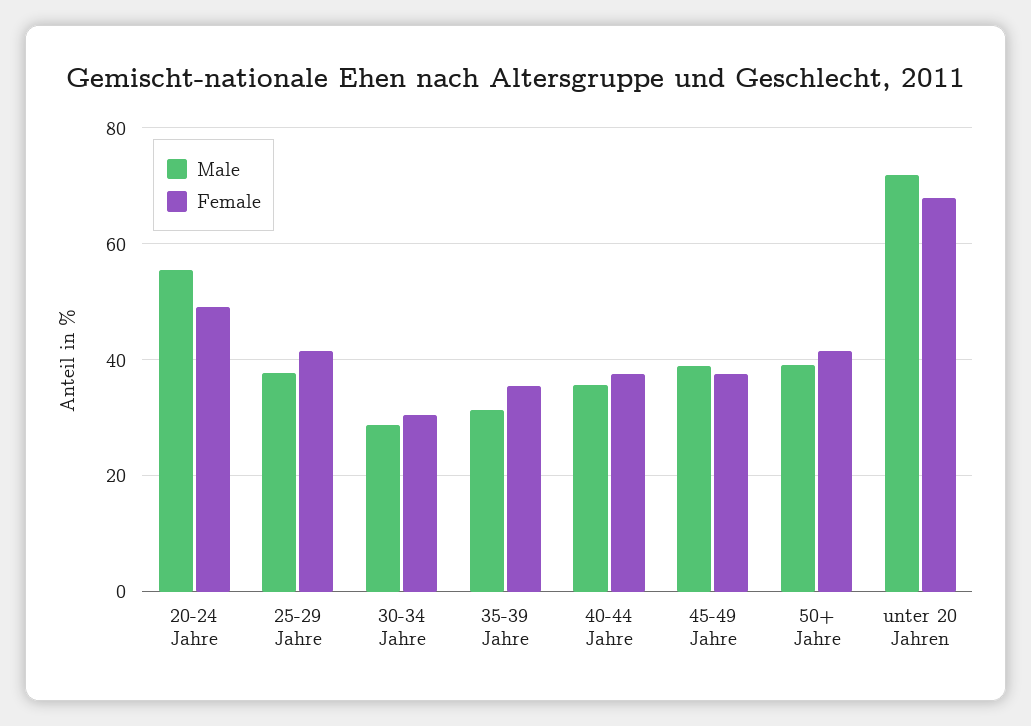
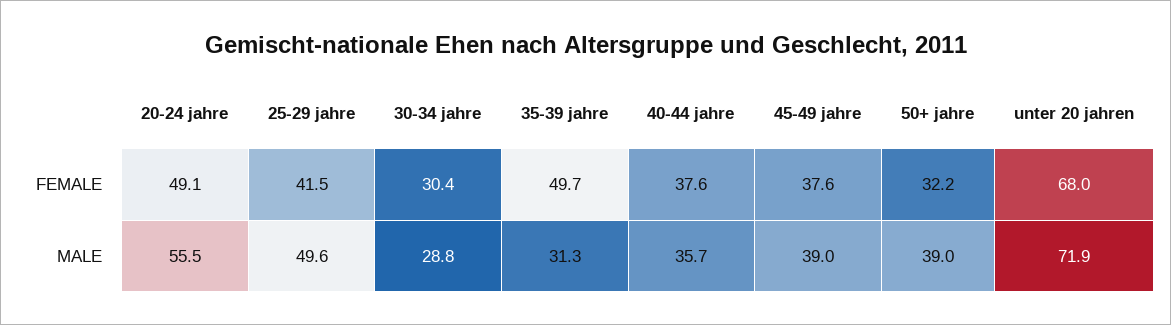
  {
    "Male": {
      "20-24 Jahre": 55.5,
-     "25-29 Jahre": 38,
+     "25-29 Jahre": 49.6,
      "30-34 Jahre": 28.8,
      "35-39 Jahre": 31.3,
      "40-44 Jahre": 35.7,
      "45-49 Jahre": 39,
      "50+ Jahre": 39,
      "unter 20 Jahren": 71.9
    },
    "Female": {
      "20-24 Jahre": 49.1,
      "25-29 Jahre": 41.5,
      "30-34 Jahre": 30.4,
-     "35-39 Jahre": 36,
+     "35-39 Jahre": 49.7,
      "40-44 Jahre": 37.6,
      "45-49 Jahre": 37.6,
-     "50+ Jahre": 42,
+     "50+ Jahre": 32.2,
      "unter 20 Jahren": 68
    }
  }

